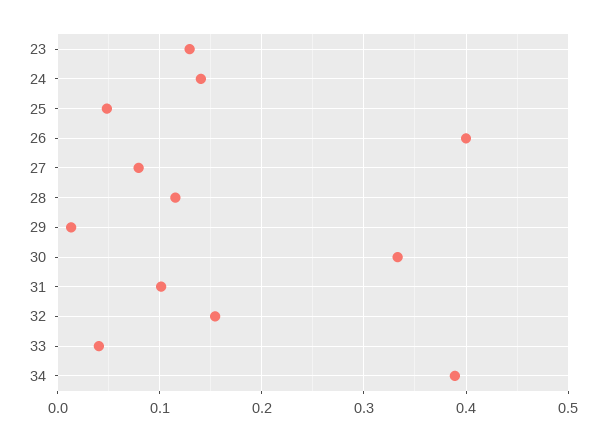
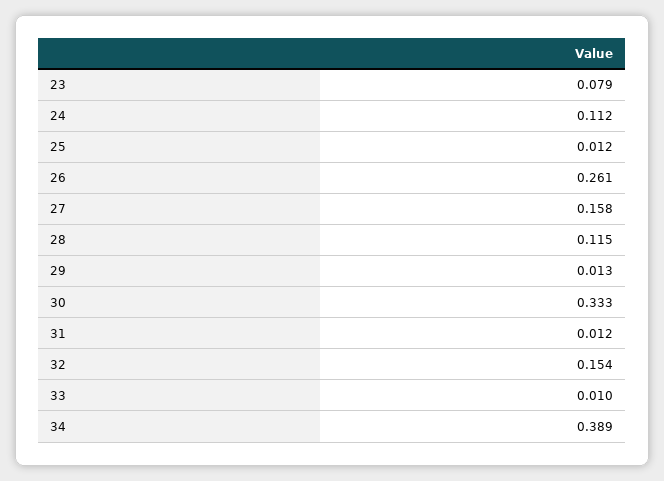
  {
-   "23": 0.13,
+   "23": 0.079,
-   "24": 0.14,
+   "24": 0.112,
-   "25": 0.05,
+   "25": 0.012,
-   "26": 0.4,
+   "26": 0.261,
-   "27": 0.08,
+   "27": 0.158,
    "28": 0.115,
    "29": 0.013,
    "30": 0.333,
-   "31": 0.1,
+   "31": 0.012,
    "32": 0.154,
-   "33": 0.04,
+   "33": 0.01,
    "34": 0.389
  }

